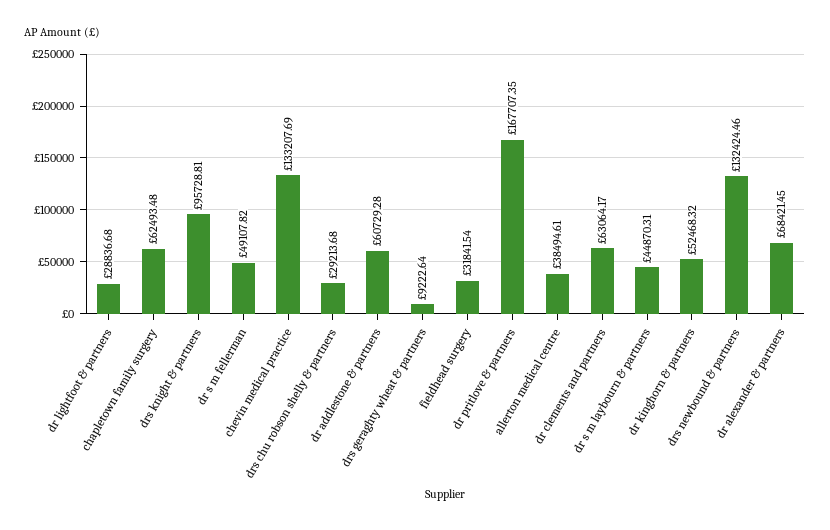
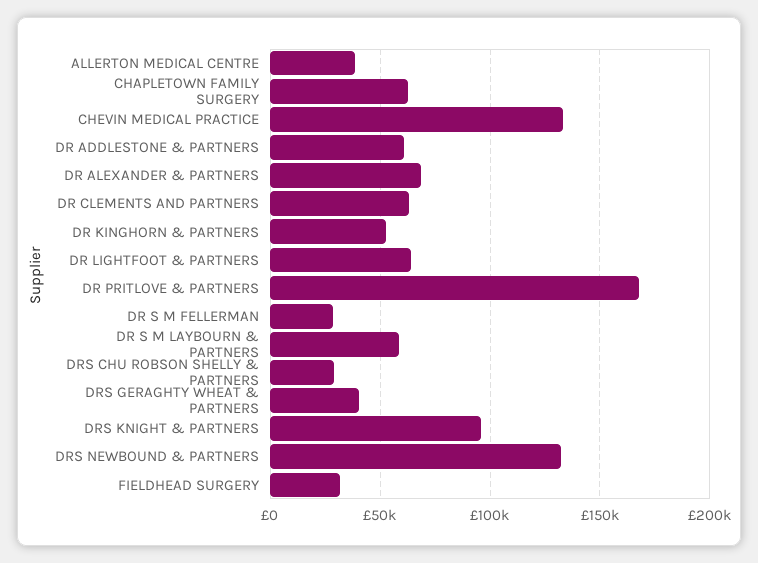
  {
-   "dr lightfoot & partners": 28836.68,
+   "dr lightfoot & partners": 65000,
    "chapletown family surgery": 62493.48,
    "drs knight & partners": 95728.81,
-   "dr s m fellerman": 49107.82,
+   "dr s m fellerman": 30000,
    "chevin medical practice": 133207.69,
    "drs chu robson shelly & partners": 29213.68,
    "dr addlestone & partners": 60729.28,
-   "drs geraghty wheat & partners": 9222.64,
+   "drs geraghty wheat & partners": 40000,
    "fieldhead surgery": 31841.54,
    "dr pritlove & partners": 167707.35,
    "allerton medical centre": 38494.61,
    "dr clements and partners": 63064.17,
-   "dr s m laybourn & partners": 44870.31,
+   "dr s m laybourn & partners": 60000,
    "dr kinghorn & partners": 52468.32,
    "drs newbound & partners": 132424.46,
    "dr alexander & partners": 68421.45
  }

